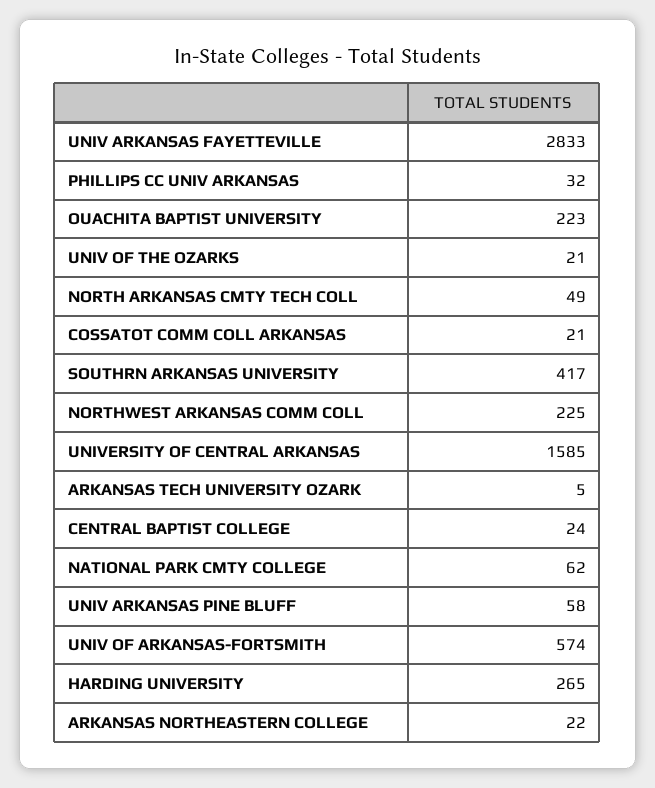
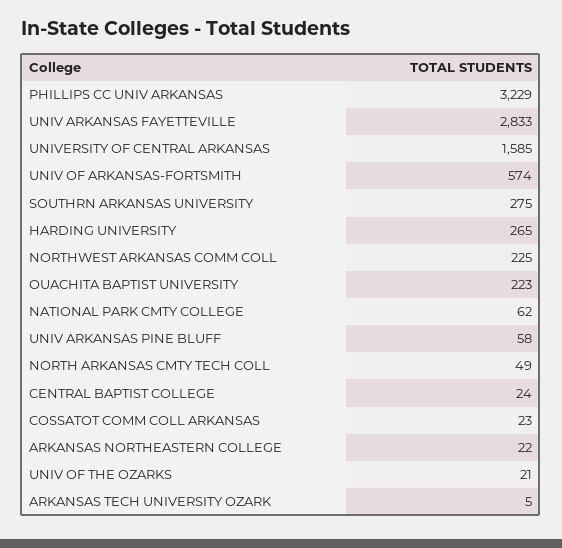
  {
    "UNIV ARKANSAS FAYETTEVILLE": 2833,
-   "PHILLIPS CC UNIV ARKANSAS": 32,
+   "PHILLIPS CC UNIV ARKANSAS": 3229,
    "OUACHITA BAPTIST UNIVERSITY": 223,
    "UNIV OF THE OZARKS": 21,
    "NORTH ARKANSAS CMTY TECH COLL": 49,
-   "COSSATOT COMM COLL ARKANSAS": 21,
+   "COSSATOT COMM COLL ARKANSAS": 23,
-   "SOUTHRN ARKANSAS UNIVERSITY": 417,
+   "SOUTHRN ARKANSAS UNIVERSITY": 275,
    "NORTHWEST ARKANSAS COMM COLL": 225,
    "UNIVERSITY OF CENTRAL ARKANSAS": 1585,
    "ARKANSAS TECH UNIVERSITY OZARK": 5,
    "CENTRAL BAPTIST COLLEGE": 24,
    "NATIONAL PARK CMTY COLLEGE": 62,
    "UNIV ARKANSAS PINE BLUFF": 58,
    "UNIV OF ARKANSAS-FORTSMITH": 574,
    "HARDING UNIVERSITY": 265,
    "ARKANSAS NORTHEASTERN COLLEGE": 22
  }

